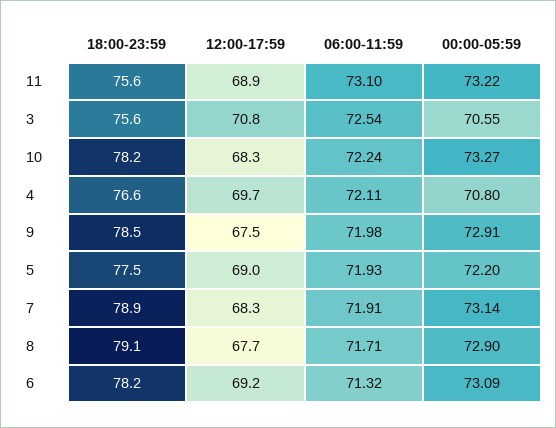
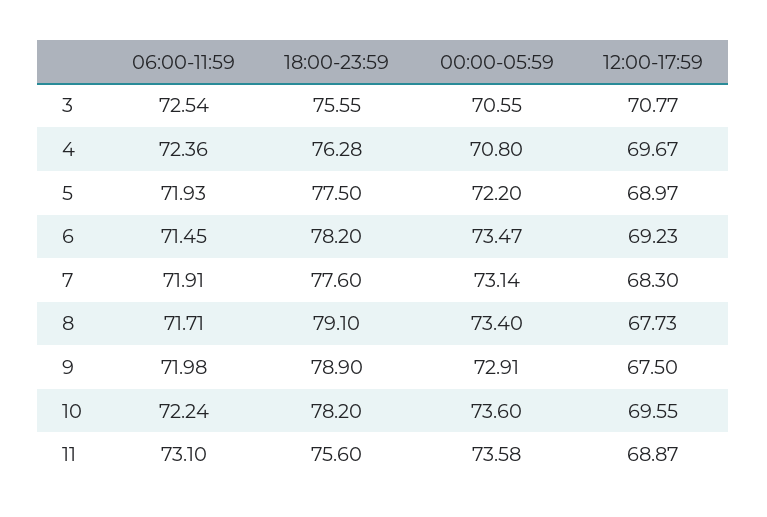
  {
    "18:00-23:59": {
      "11": 75.6,
      "3": 75.55,
      "10": 78.2,
-     "4": 76.6,
+     "4": 76.28,
-     "9": 78.5,
+     "9": 78.9,
      "5": 77.5,
-     "7": 78.9,
+     "7": 77.6,
      "8": 79.1,
      "6": 78.2
    },
    "12:00-17:59": {
      "11": 68.87,
      "3": 70.77,
-     "10": 68.3,
+     "10": 69.55,
      "4": 69.67,
      "9": 67.5,
      "5": 68.97,
      "7": 68.3,
      "8": 67.73,
      "6": 69.23
    },
    "06:00-11:59": {
      "11": 73.1,
      "3": 72.54,
      "10": 72.24,
-     "4": 72.11,
+     "4": 72.36,
      "9": 71.98,
      "5": 71.93,
      "7": 71.91,
      "8": 71.71,
-     "6": 71.32
+     "6": 71.45
    },
    "00:00-05:59": {
-     "11": 73.22,
+     "11": 73.58,
      "3": 70.55,
-     "10": 73.27,
+     "10": 73.6,
      "4": 70.8,
      "9": 72.91,
      "5": 72.2,
      "7": 73.14,
-     "8": 72.9,
+     "8": 73.4,
-     "6": 73.09
+     "6": 73.47
    }
  }

